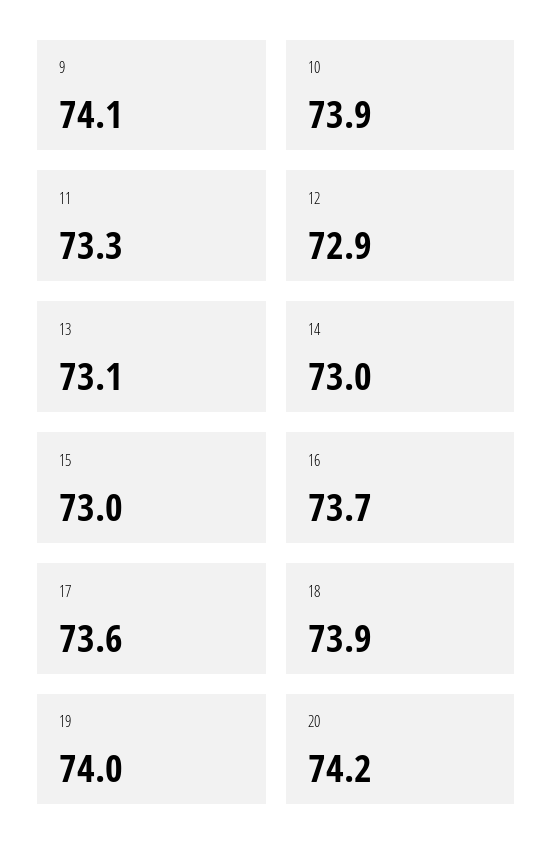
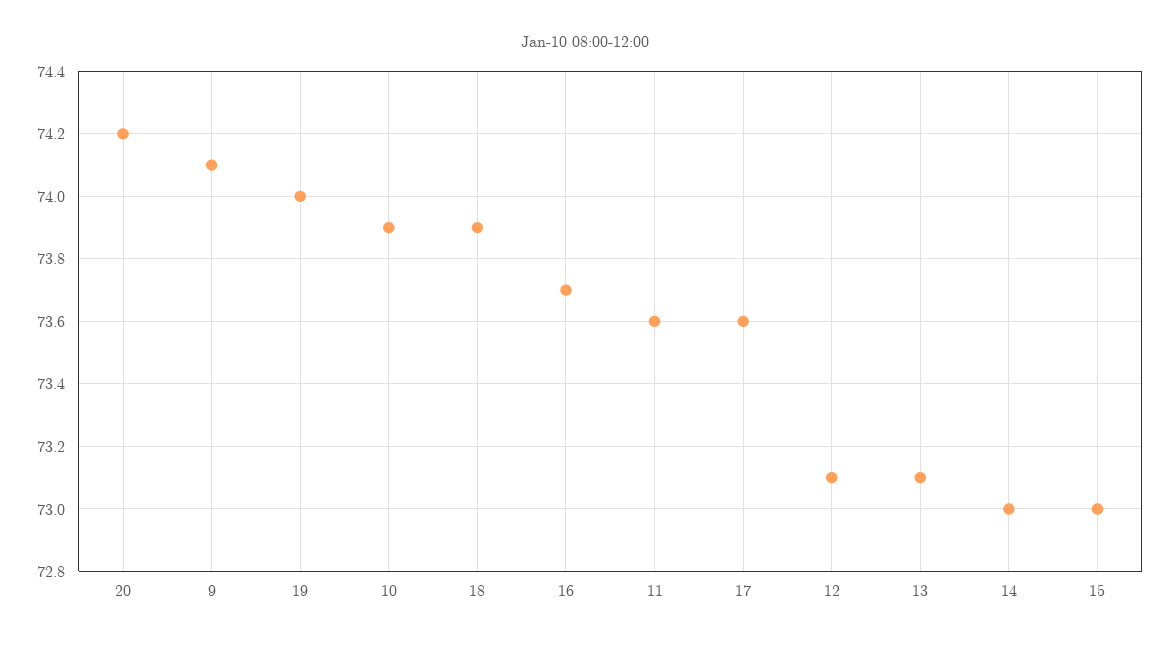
  {
    "9": 74.1,
    "10": 73.9,
-   "11": 73.3,
+   "11": 73.6,
-   "12": 72.9,
+   "12": 73.1,
    "13": 73.1,
    "14": 73,
    "15": 73,
    "16": 73.7,
    "17": 73.6,
    "18": 73.9,
    "19": 74,
    "20": 74.2
  }

